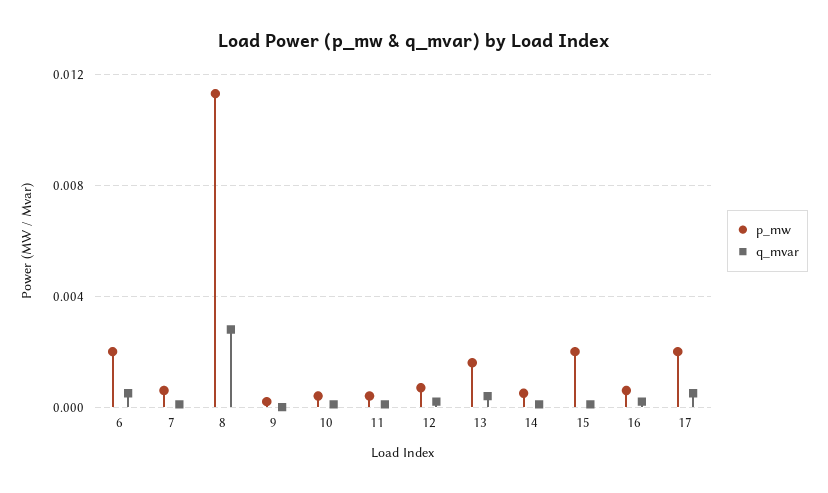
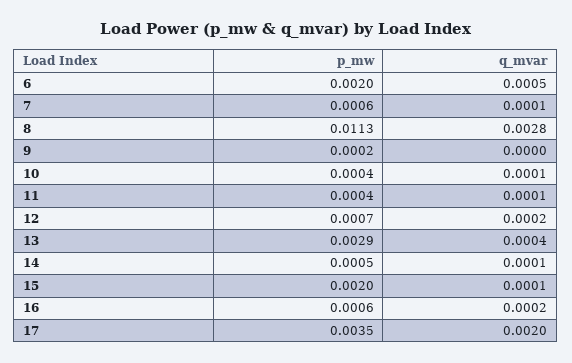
  {
    "p_mw": {
      "6": 0.002,
      "7": 0.0006,
      "8": 0.0113,
      "9": 0.0002,
      "10": 0.0004,
      "11": 0.0004,
      "12": 0.0007,
-     "13": 0.0015,
+     "13": 0.0029,
      "14": 0.0005,
      "15": 0.002,
      "16": 0.0006,
-     "17": 0.002
+     "17": 0.0035
    },
    "q_mvar": {
      "6": 0.0005,
      "7": 0.0001,
      "8": 0.0028,
      "9": 0,
      "10": 0.0001,
      "11": 0.0001,
      "12": 0.0002,
      "13": 0.0004,
      "14": 0.0001,
      "15": 0.0001,
      "16": 0.0002,
-     "17": 0.0005
+     "17": 0.002
    }
  }

